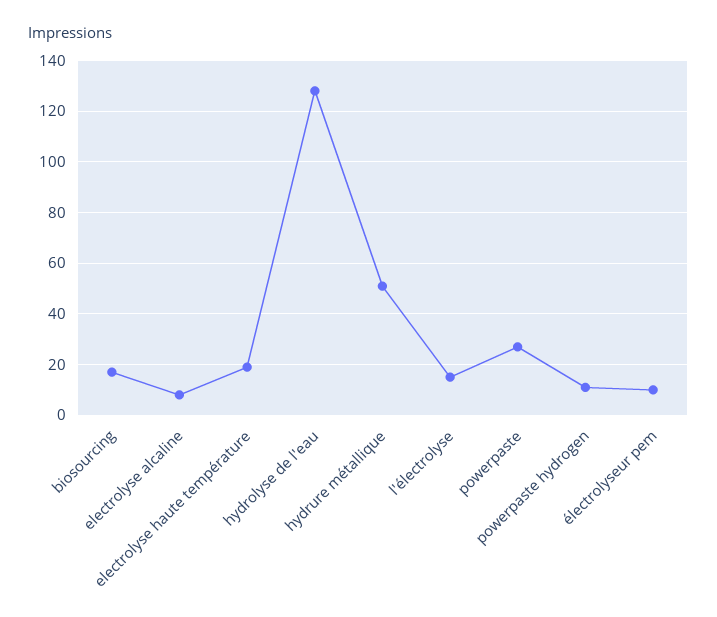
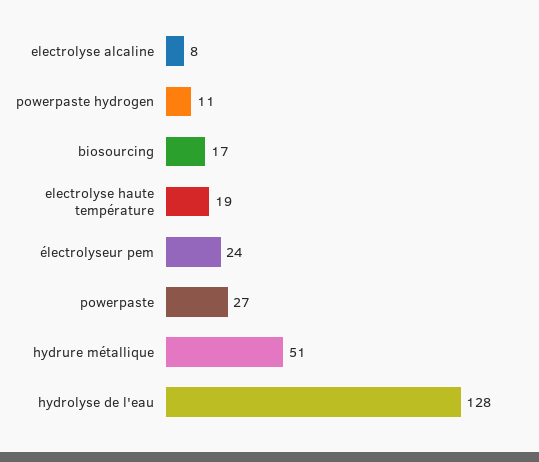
  {
    "biosourcing": 17,
    "electrolyse alcaline": 8,
    "electrolyse haute température": 19,
    "hydrolyse de l'eau": 128,
    "hydrure métallique": 51,
-   "l'électrolyse": 15,
    "powerpaste": 27,
    "powerpaste hydrogen": 11,
-   "électrolyseur pem": 10
+   "électrolyseur pem": 24
  }

